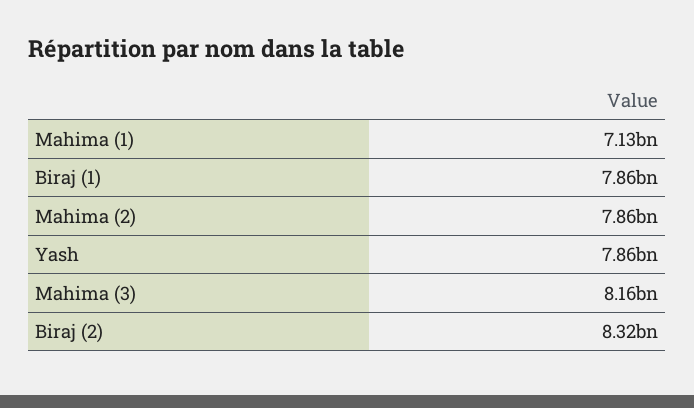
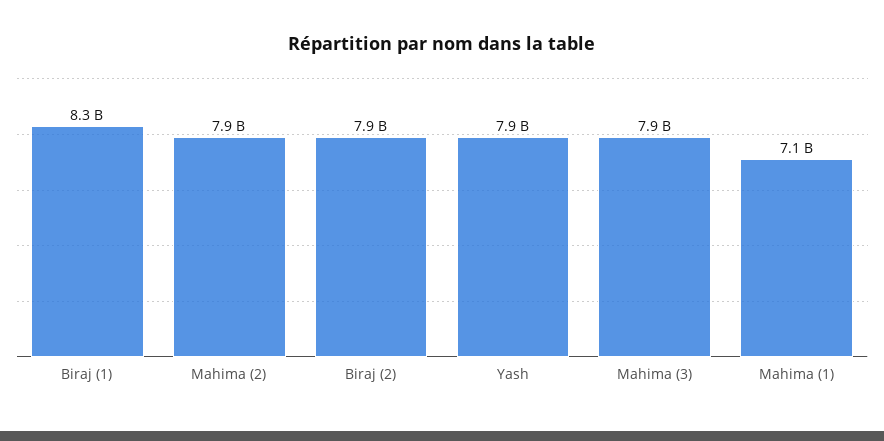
  {
    "Mahima (1)": 7130000000,
-   "Biraj (1)": 7860000000,
+   "Biraj (1)": 8300000000,
    "Mahima (2)": 7860000000,
    "Yash": 7860000000,
-   "Mahima (3)": 8160000000,
+   "Mahima (3)": 7900000000,
-   "Biraj (2)": 8320000000
+   "Biraj (2)": 7900000000
  }

